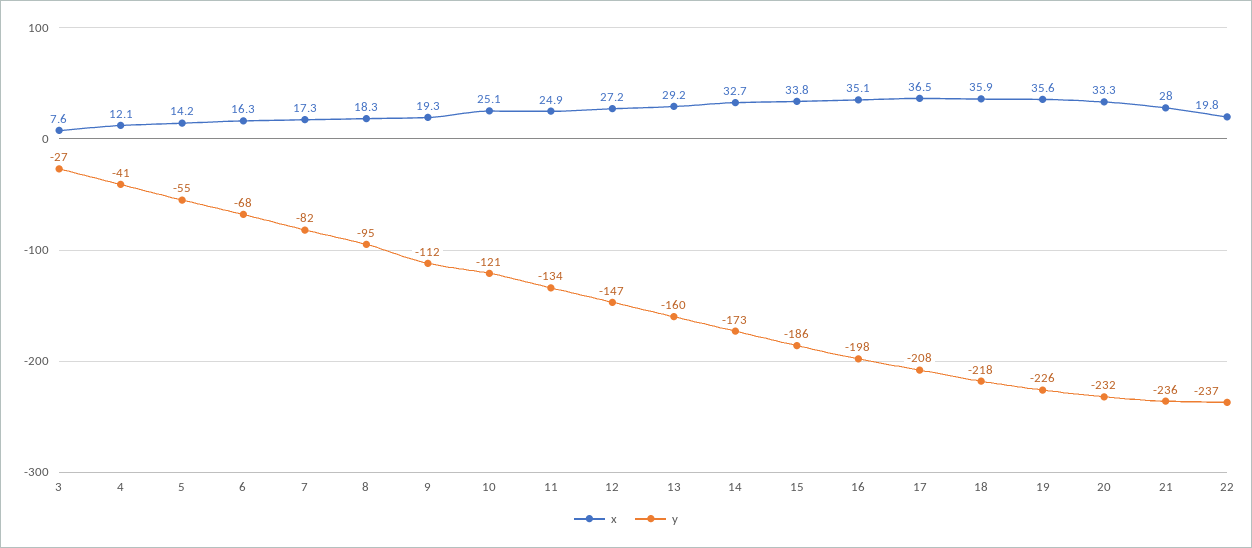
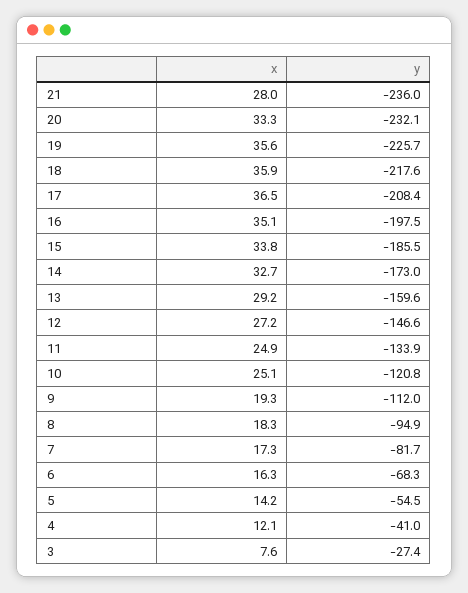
  {
    "x": {
      "3": 7.6,
      "4": 12.1,
      "5": 14.2,
      "6": 16.3,
      "7": 17.3,
      "8": 18.3,
      "9": 19.3,
      "10": 25.1,
      "11": 24.9,
      "12": 27.2,
      "13": 29.2,
      "14": 32.7,
      "15": 33.8,
      "16": 35.1,
      "17": 36.5,
      "18": 35.9,
      "19": 35.6,
      "20": 33.3,
-     "21": 28,
+     "21": 28
-     "22": 19.8
    },
    "y": {
      "3": -27.4,
      "4": -41,
      "5": -54.5,
      "6": -68.3,
      "7": -81.7,
      "8": -94.9,
      "9": -112,
      "10": -120.8,
      "11": -133.9,
      "12": -146.6,
      "13": -159.6,
      "14": -173,
      "15": -185.5,
      "16": -197.5,
      "17": -208.4,
      "18": -217.6,
      "19": -225.7,
      "20": -232.1,
-     "21": -236,
+     "21": -236
-     "22": -237
    }
  }

